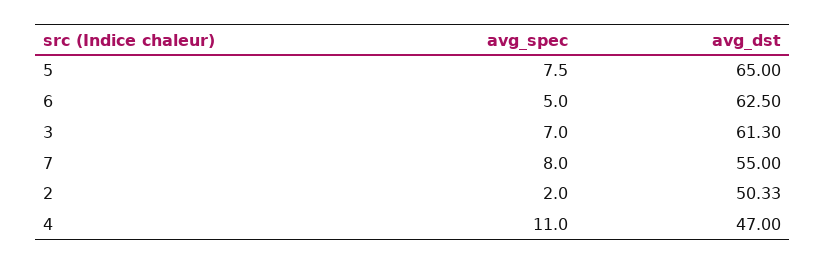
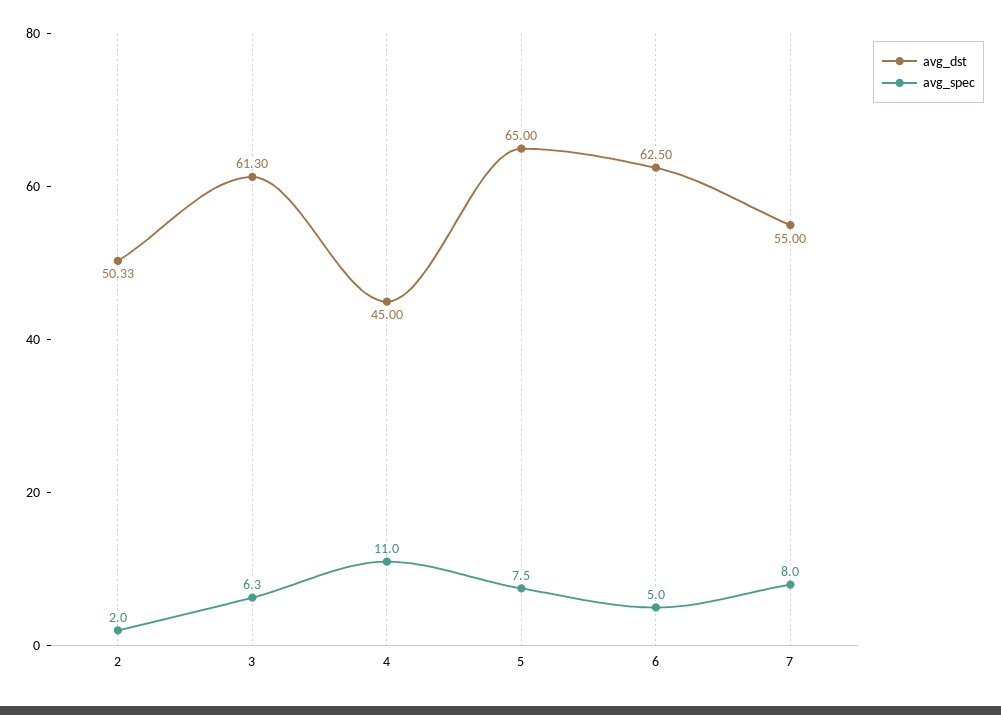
  {
    "avg_spec": {
      "5": 7.5,
      "6": 5,
-     "3": 7,
+     "3": 6.3,
      "7": 8,
      "2": 2,
      "4": 11
    },
    "avg_dst": {
      "5": 65,
      "6": 62.5,
      "3": 61.3,
      "7": 55,
      "2": 50.33,
-     "4": 47
+     "4": 45
    }
  }

